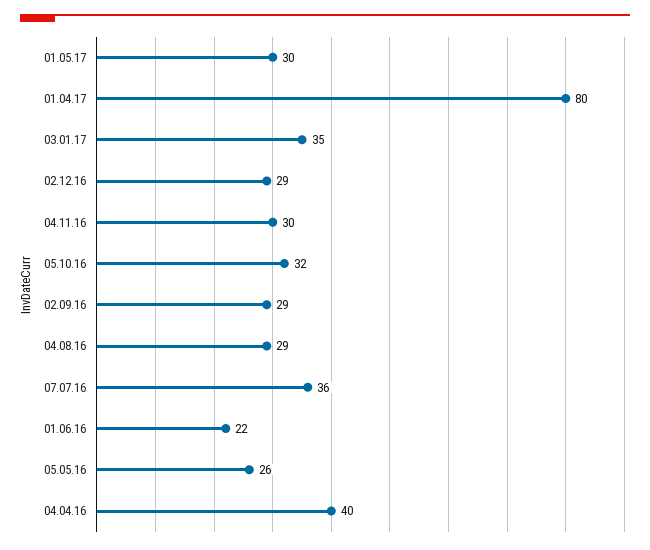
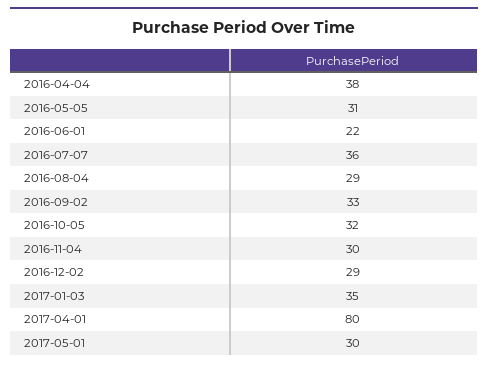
  {
    "01.05.17": 30,
    "01.04.17": 80,
    "03.01.17": 35,
    "02.12.16": 29,
    "04.11.16": 30,
    "05.10.16": 32,
-   "02.09.16": 29,
+   "02.09.16": 33,
    "04.08.16": 29,
    "07.07.16": 36,
    "01.06.16": 22,
-   "05.05.16": 26,
+   "05.05.16": 31,
-   "04.04.16": 40
+   "04.04.16": 38
  }

